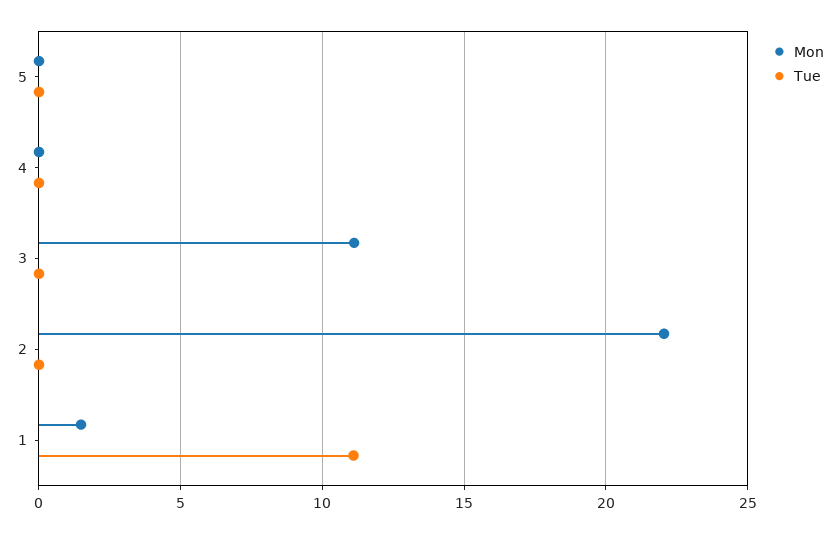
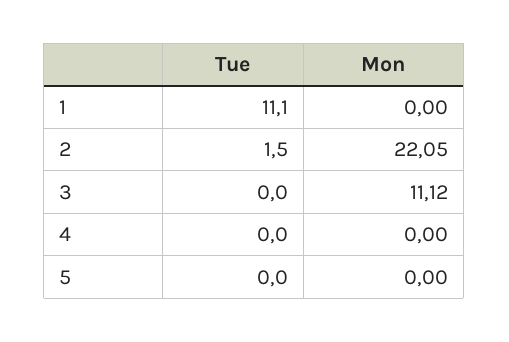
  {
    "Mon": {
      "5": 0,
      "4": 0,
      "3": 11.12,
      "2": 22.05,
-     "1": 1.5
+     "1": 0
    },
    "Tue": {
      "5": 0,
      "4": 0,
      "3": 0,
-     "2": 0,
+     "2": 1.5,
      "1": 11.1
    }
  }

